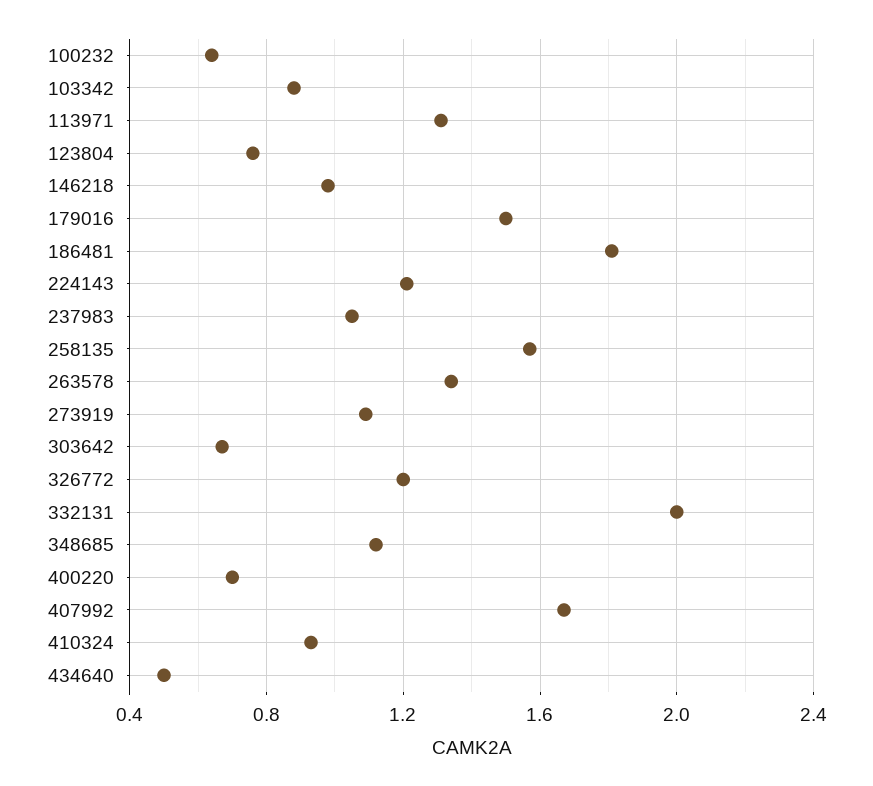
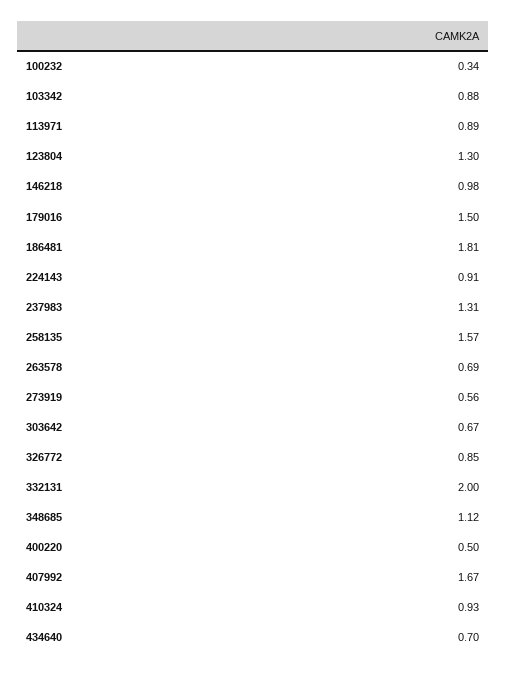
  {
-   "100232": 0.65,
+   "100232": 0.34,
    "103342": 0.88,
-   "113971": 1.3,
+   "113971": 0.89,
-   "123804": 0.75,
+   "123804": 1.3,
    "146218": 0.98,
    "179016": 1.5,
    "186481": 1.81,
-   "224143": 1.2,
+   "224143": 0.91,
-   "237983": 1.05,
+   "237983": 1.31,
    "258135": 1.57,
-   "263578": 1.35,
+   "263578": 0.69,
-   "273919": 1.1,
+   "273919": 0.56,
    "303642": 0.67,
-   "326772": 1.2,
+   "326772": 0.85,
    "332131": 2,
    "348685": 1.12,
-   "400220": 0.7,
+   "400220": 0.5,
    "407992": 1.67,
    "410324": 0.93,
-   "434640": 0.5
+   "434640": 0.7
  }

